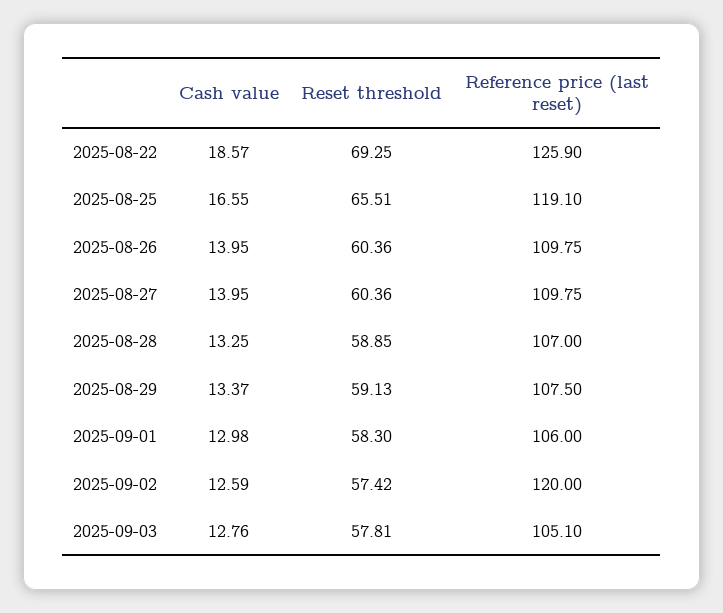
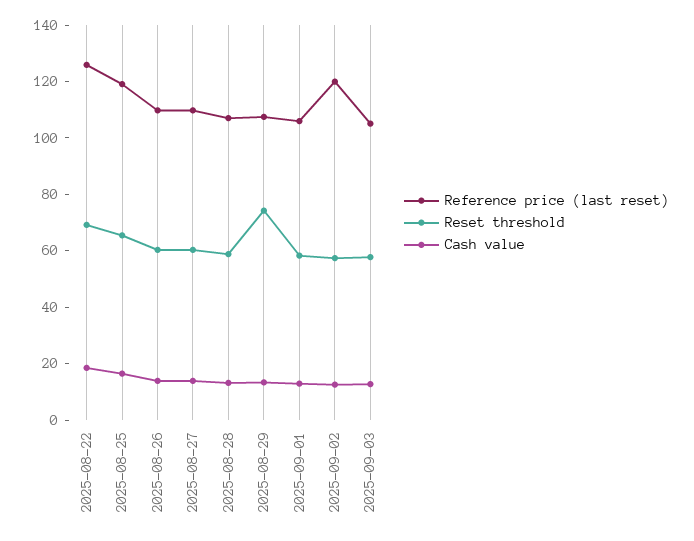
  {
    "Cash value": {
      "2025-08-22": 18.57,
      "2025-08-25": 16.55,
      "2025-08-26": 13.95,
      "2025-08-27": 13.95,
      "2025-08-28": 13.25,
      "2025-08-29": 13.37,
      "2025-09-01": 12.98,
      "2025-09-02": 12.59,
      "2025-09-03": 12.76
    },
    "Reset threshold": {
      "2025-08-22": 69.25,
      "2025-08-25": 65.51,
      "2025-08-26": 60.36,
      "2025-08-27": 60.36,
      "2025-08-28": 58.85,
-     "2025-08-29": 59.13,
+     "2025-08-29": 75,
      "2025-09-01": 58.3,
      "2025-09-02": 57.42,
      "2025-09-03": 57.81
    },
    "Reference price (last reset)": {
      "2025-08-22": 125.9,
      "2025-08-25": 119.1,
      "2025-08-26": 109.75,
      "2025-08-27": 109.75,
      "2025-08-28": 107,
      "2025-08-29": 107.5,
      "2025-09-01": 106,
      "2025-09-02": 120,
      "2025-09-03": 105.1
    }
  }

